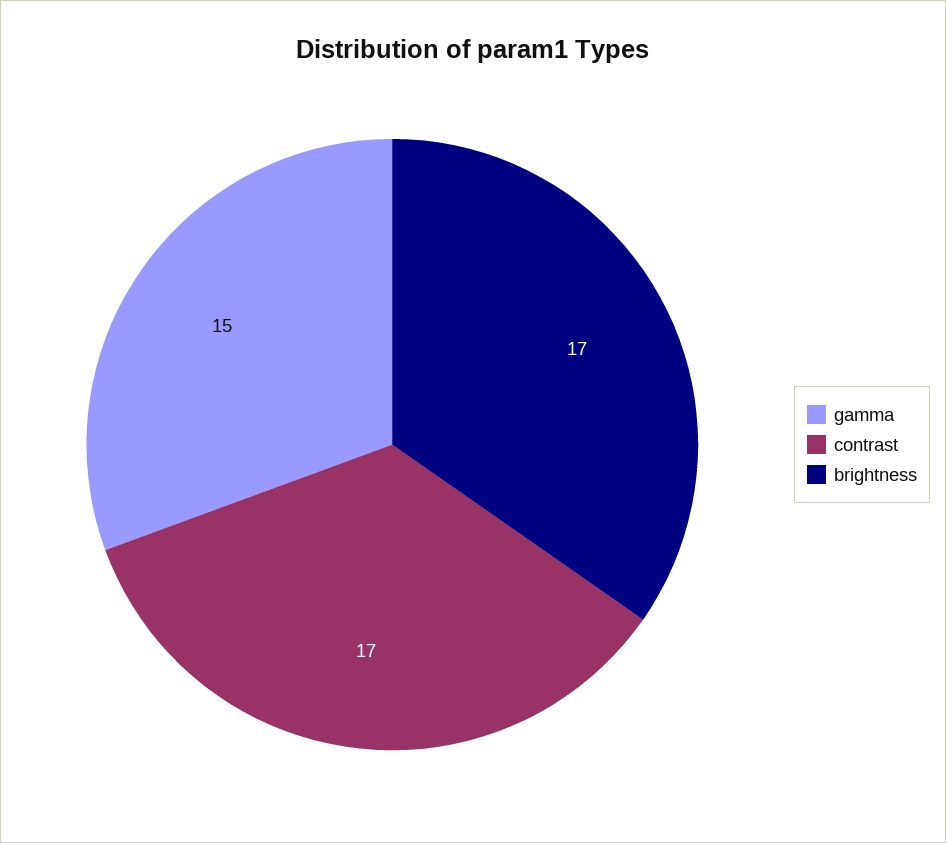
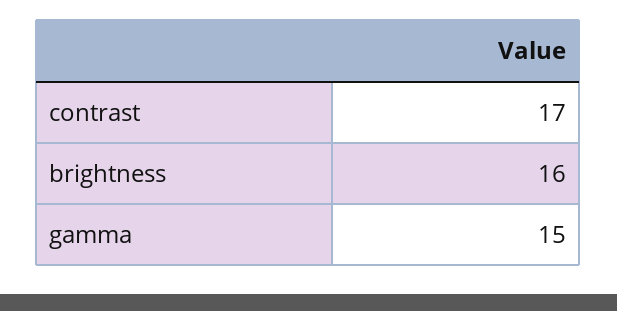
  {
    "gamma": 15,
    "contrast": 17,
-   "brightness": 17
+   "brightness": 16
  }

